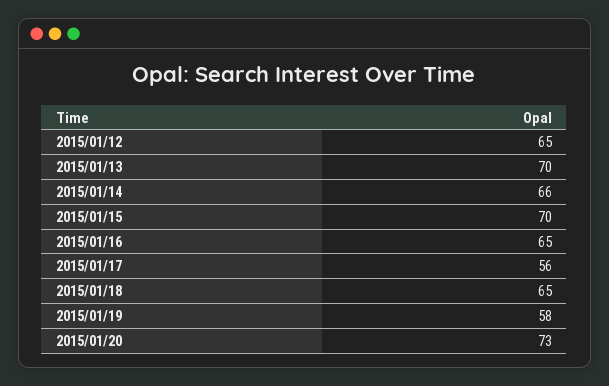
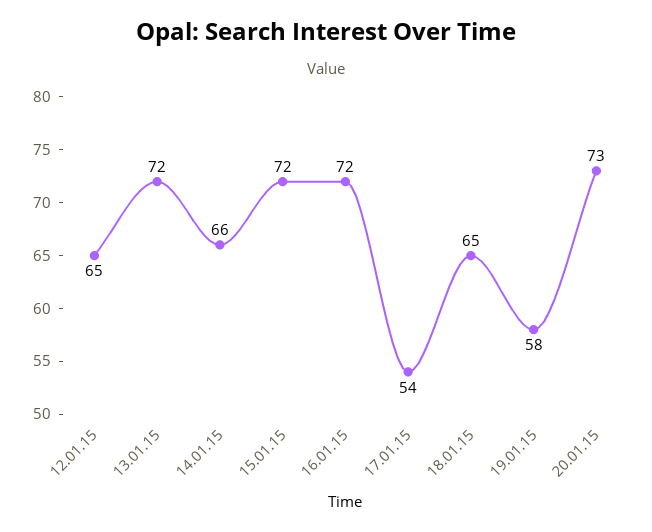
  {
    "2015/01/12": 65,
-   "2015/01/13": 70,
+   "2015/01/13": 72,
    "2015/01/14": 66,
-   "2015/01/15": 70,
+   "2015/01/15": 72,
-   "2015/01/16": 65,
+   "2015/01/16": 72,
-   "2015/01/17": 56,
+   "2015/01/17": 54,
    "2015/01/18": 65,
    "2015/01/19": 58,
    "2015/01/20": 73
  }

